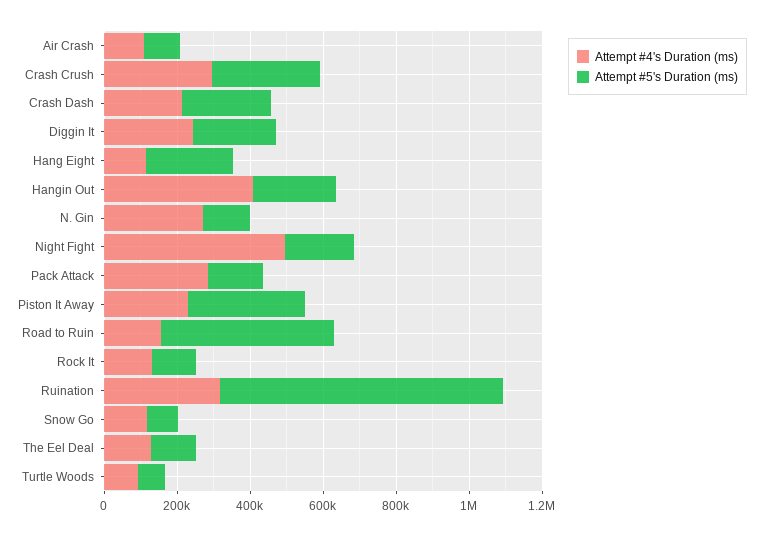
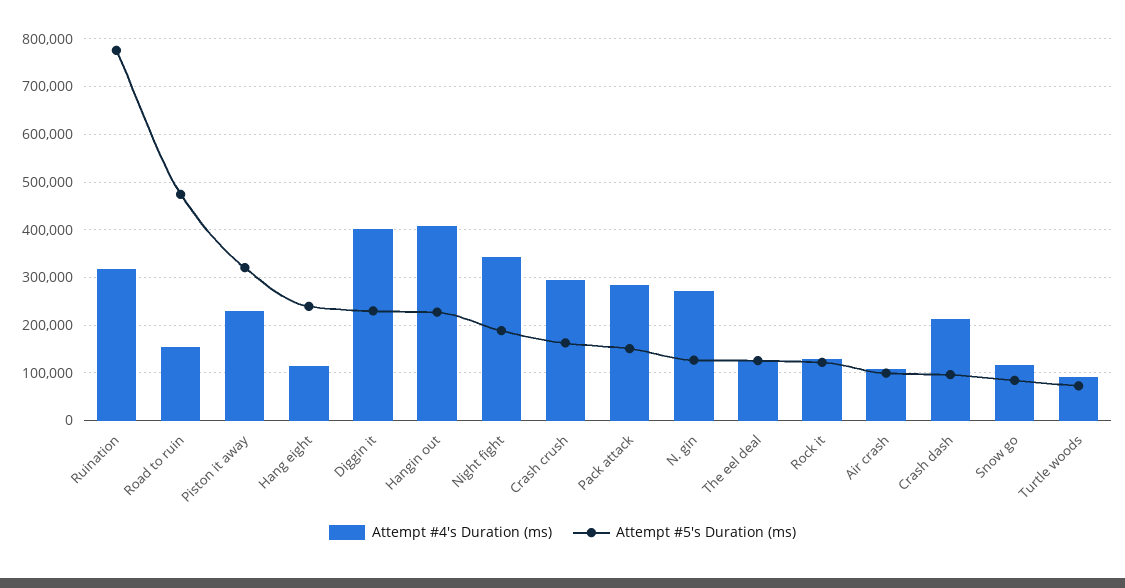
  {
    "Attempt #4's Duration (ms)": {
      "Air Crash": 100000,
      "Crash Crush": 300000,
      "Crash Dash": 220000,
-     "Diggin It": 250000,
+     "Diggin It": 400000,
      "Hang Eight": 120000,
      "Hangin Out": 400000,
      "N. Gin": 280000,
-     "Night Fight": 500000,
+     "Night Fight": 340000,
      "Pack Attack": 280000,
      "Piston It Away": 240000,
      "Road to Ruin": 160000,
      "Rock It": 120000,
      "Ruination": 320000,
      "Snow Go": 120000,
      "The Eel Deal": 120000,
      "Turtle Woods": 100000
    },
    "Attempt #5's Duration (ms)": {
      "Air Crash": 100000,
-     "Crash Crush": 300000,
+     "Crash Crush": 160000,
-     "Crash Dash": 250000,
+     "Crash Dash": 100000,
      "Diggin It": 220000,
      "Hang Eight": 240000,
      "Hangin Out": 220000,
      "N. Gin": 120000,
      "Night Fight": 180000,
      "Pack Attack": 160000,
      "Piston It Away": 320000,
      "Road to Ruin": 480000,
      "Rock It": 120000,
      "Ruination": 780000,
      "Snow Go": 80000,
      "The Eel Deal": 120000,
      "Turtle Woods": 80000
    }
  }

